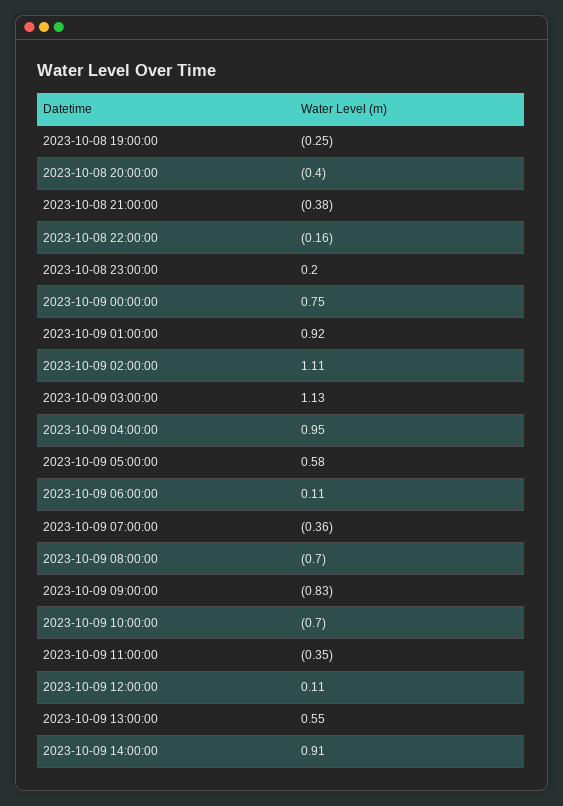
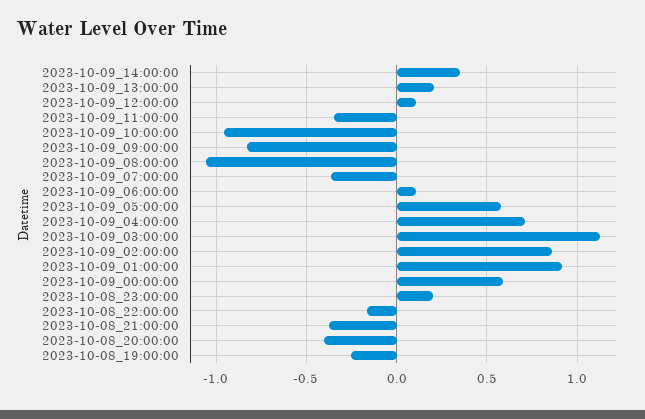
  {
    "2023-10-08 19:00:00": -0.25,
    "2023-10-08 20:00:00": -0.4,
    "2023-10-08 21:00:00": -0.38,
    "2023-10-08 22:00:00": -0.16,
    "2023-10-08 23:00:00": 0.2,
-   "2023-10-09 00:00:00": 0.75,
+   "2023-10-09 00:00:00": 0.6,
    "2023-10-09 01:00:00": 0.92,
-   "2023-10-09 02:00:00": 1.11,
+   "2023-10-09 02:00:00": 0.85,
    "2023-10-09 03:00:00": 1.13,
-   "2023-10-09 04:00:00": 0.95,
+   "2023-10-09 04:00:00": 0.7,
    "2023-10-09 05:00:00": 0.58,
    "2023-10-09 06:00:00": 0.11,
    "2023-10-09 07:00:00": -0.36,
-   "2023-10-09 08:00:00": -0.7,
+   "2023-10-09 08:00:00": -1.05,
    "2023-10-09 09:00:00": -0.83,
-   "2023-10-09 10:00:00": -0.7,
+   "2023-10-09 10:00:00": -0.95,
    "2023-10-09 11:00:00": -0.35,
    "2023-10-09 12:00:00": 0.11,
-   "2023-10-09 13:00:00": 0.55,
+   "2023-10-09 13:00:00": 0.2,
-   "2023-10-09 14:00:00": 0.91
+   "2023-10-09 14:00:00": 0.35
  }

